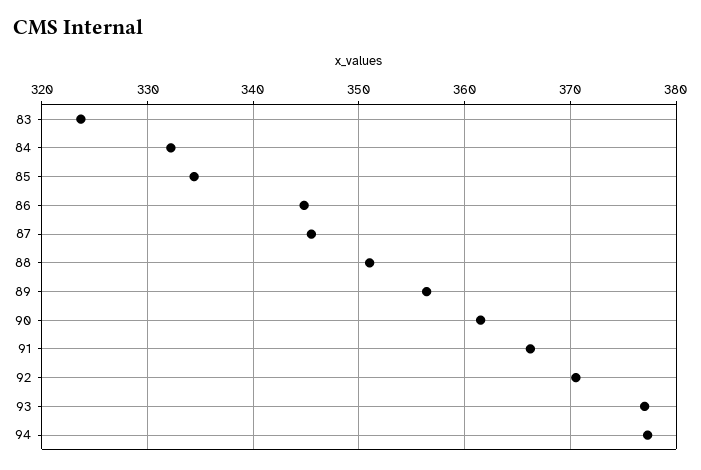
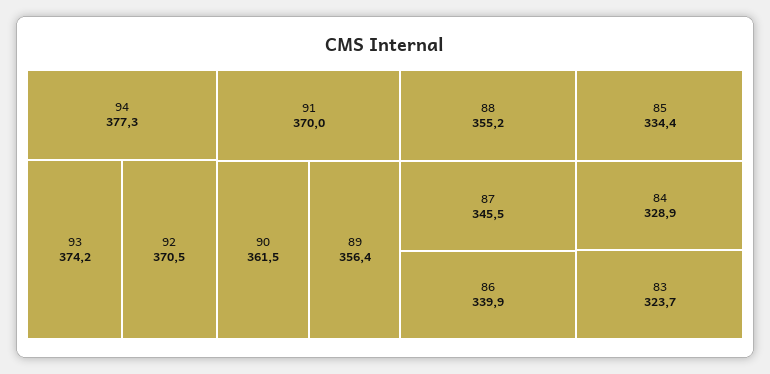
  {
    "83": 323.7,
-   "84": 332,
+   "84": 328.9,
    "85": 334.4,
-   "86": 345,
+   "86": 339.9,
    "87": 345.5,
-   "88": 351,
+   "88": 355.2,
    "89": 356.4,
    "90": 361.5,
-   "91": 366,
+   "91": 370,
    "92": 370.5,
-   "93": 377,
+   "93": 374.2,
    "94": 377.3
  }

